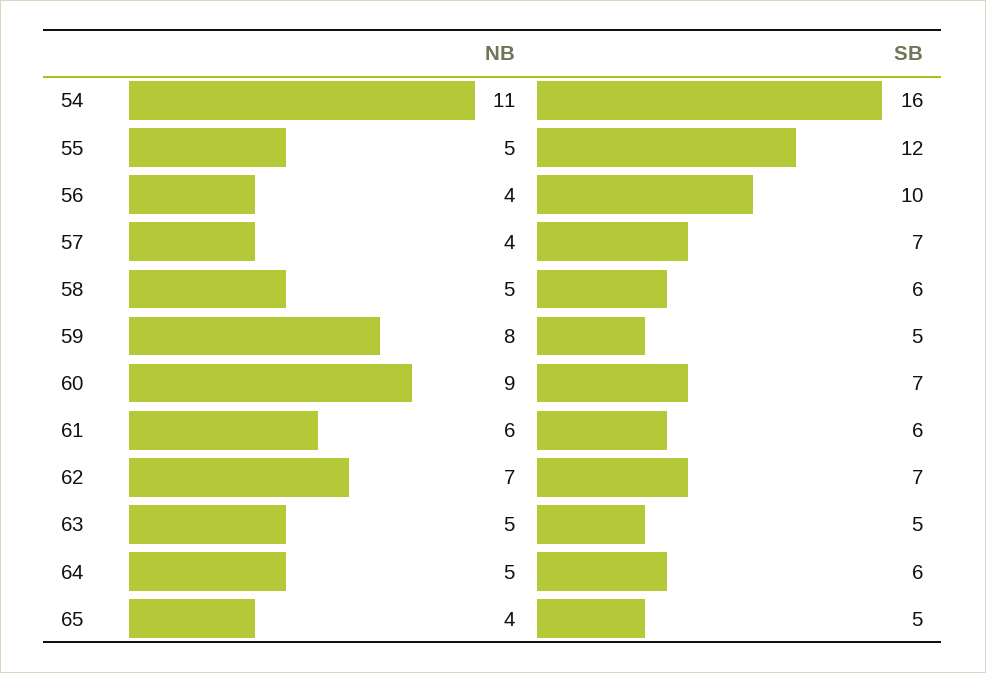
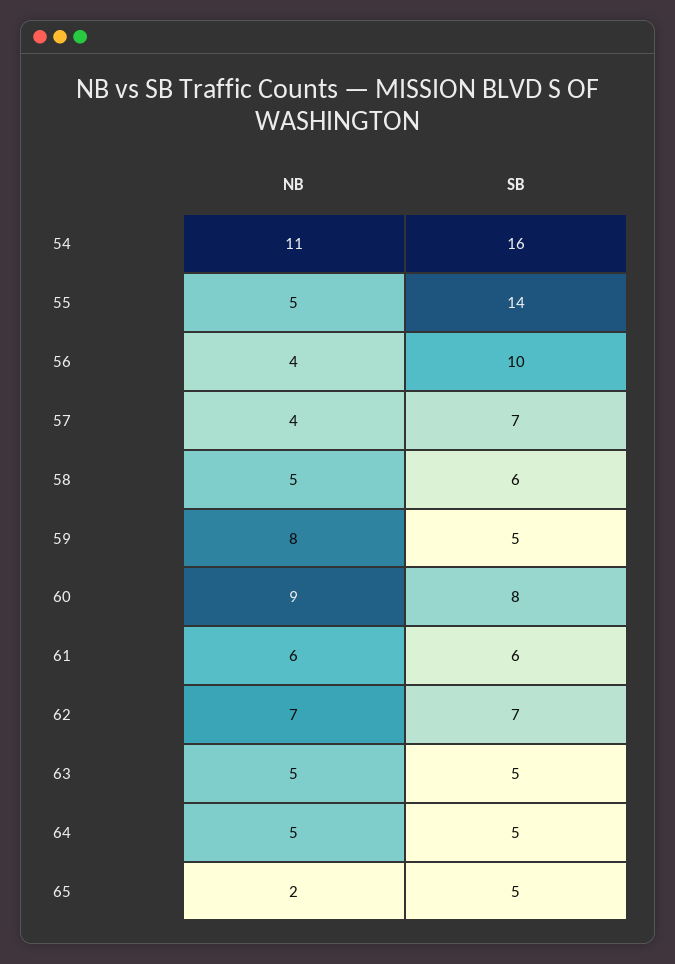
  {
    "NB": {
      "54": 11,
      "55": 5,
      "56": 4,
      "57": 4,
      "58": 5,
      "59": 8,
      "60": 9,
      "61": 6,
      "62": 7,
      "63": 5,
      "64": 5,
-     "65": 4
+     "65": 2
    },
    "SB": {
      "54": 16,
-     "55": 12,
+     "55": 14,
      "56": 10,
      "57": 7,
      "58": 6,
      "59": 5,
-     "60": 7,
+     "60": 8,
      "61": 6,
      "62": 7,
      "63": 5,
-     "64": 6,
+     "64": 5,
      "65": 5
    }
  }

